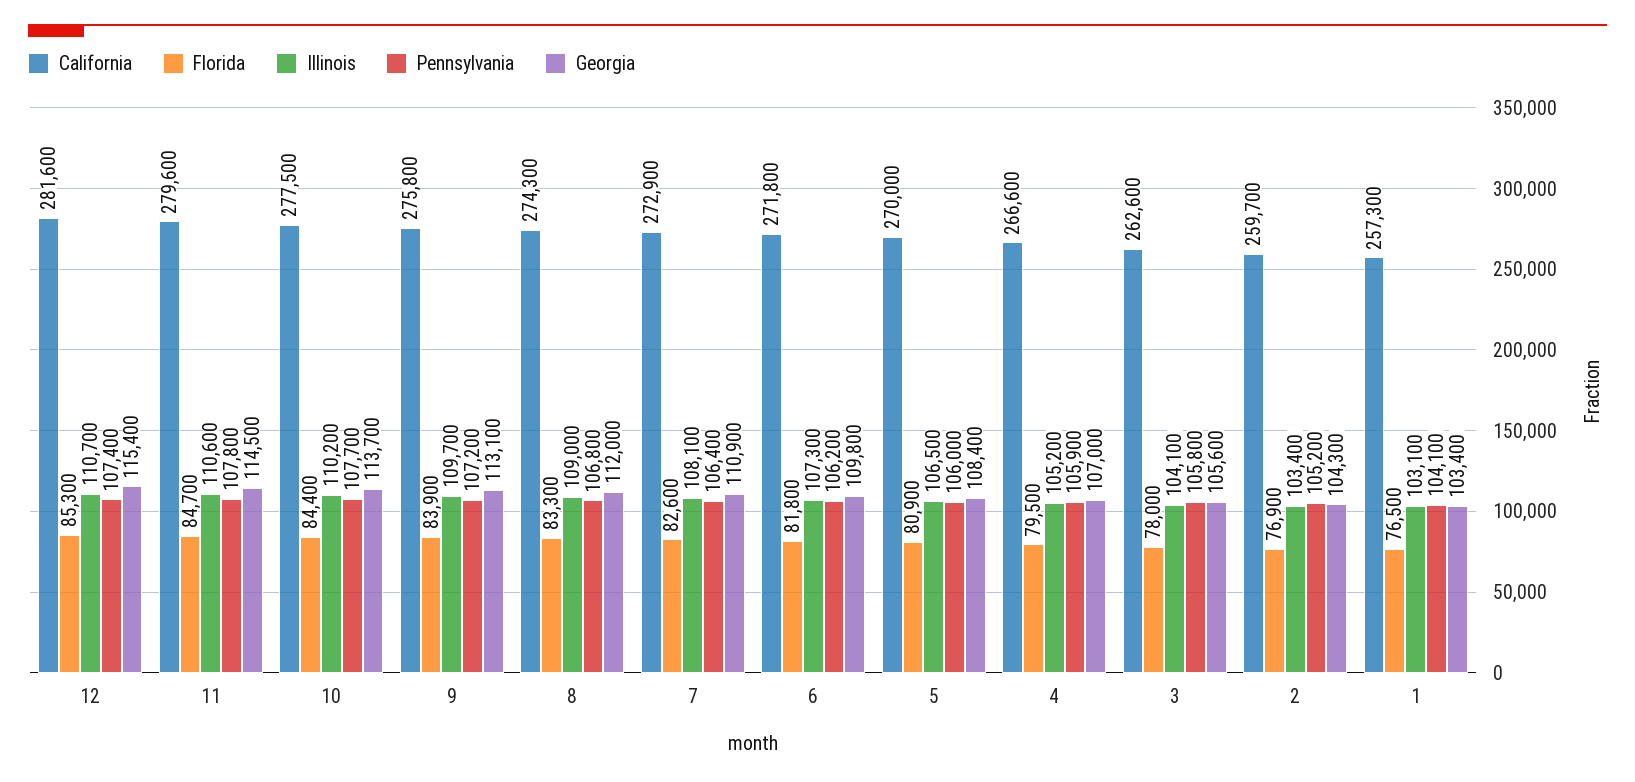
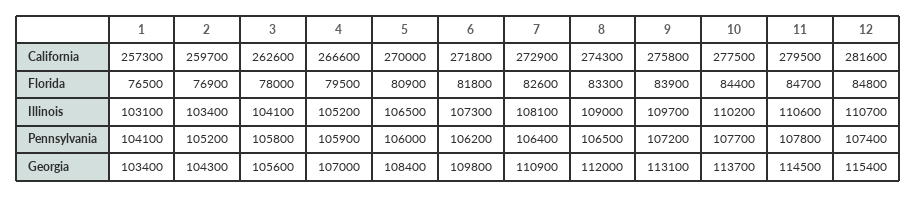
  {
    "California": {
      "12": 281600,
-     "11": 279600,
+     "11": 279500,
      "10": 277500,
      "9": 275800,
      "8": 274300,
      "7": 272900,
      "6": 271800,
      "5": 270000,
      "4": 266600,
      "3": 262600,
      "2": 259700,
      "1": 257300
    },
    "Florida": {
-     "12": 85300,
+     "12": 84800,
      "11": 84700,
      "10": 84400,
      "9": 83900,
      "8": 83300,
      "7": 82600,
      "6": 81800,
      "5": 80900,
      "4": 79500,
      "3": 78000,
      "2": 76900,
      "1": 76500
    },
    "Illinois": {
      "12": 110700,
      "11": 110600,
      "10": 110200,
      "9": 109700,
      "8": 109000,
      "7": 108100,
      "6": 107300,
      "5": 106500,
      "4": 105200,
      "3": 104100,
      "2": 103400,
      "1": 103100
    },
    "Pennsylvania": {
      "12": 107400,
      "11": 107800,
      "10": 107700,
      "9": 107200,
-     "8": 106800,
+     "8": 106500,
      "7": 106400,
      "6": 106200,
      "5": 106000,
      "4": 105900,
      "3": 105800,
      "2": 105200,
      "1": 104100
    },
    "Georgia": {
      "12": 115400,
      "11": 114500,
      "10": 113700,
      "9": 113100,
      "8": 112000,
      "7": 110900,
      "6": 109800,
      "5": 108400,
      "4": 107000,
      "3": 105600,
      "2": 104300,
      "1": 103400
    }
  }

